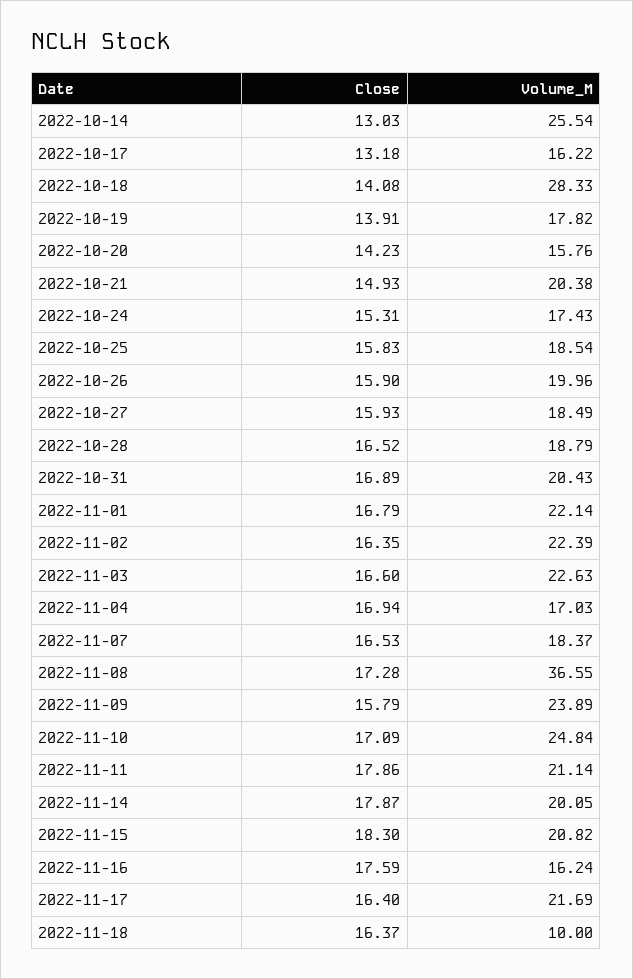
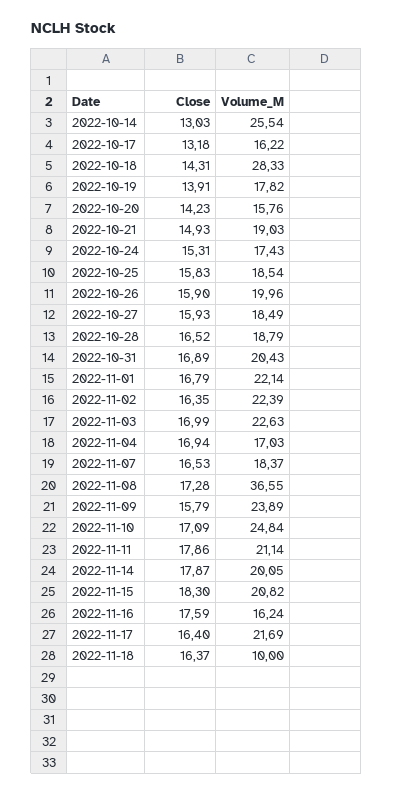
  {
    "Close": {
      "2022-10-14": 13.03,
      "2022-10-17": 13.18,
-     "2022-10-18": 14.08,
+     "2022-10-18": 14.31,
      "2022-10-19": 13.91,
      "2022-10-20": 14.23,
      "2022-10-21": 14.93,
      "2022-10-24": 15.31,
      "2022-10-25": 15.83,
      "2022-10-26": 15.9,
      "2022-10-27": 15.93,
      "2022-10-28": 16.52,
      "2022-10-31": 16.89,
      "2022-11-01": 16.79,
      "2022-11-02": 16.35,
-     "2022-11-03": 16.6,
+     "2022-11-03": 16.99,
      "2022-11-04": 16.94,
      "2022-11-07": 16.53,
      "2022-11-08": 17.28,
      "2022-11-09": 15.79,
      "2022-11-10": 17.09,
      "2022-11-11": 17.86,
      "2022-11-14": 17.87,
      "2022-11-15": 18.3,
      "2022-11-16": 17.59,
      "2022-11-17": 16.4,
      "2022-11-18": 16.37
    },
    "Volume_M": {
      "2022-10-14": 25.54,
      "2022-10-17": 16.22,
      "2022-10-18": 28.33,
      "2022-10-19": 17.82,
      "2022-10-20": 15.76,
-     "2022-10-21": 20.38,
+     "2022-10-21": 19.03,
      "2022-10-24": 17.43,
      "2022-10-25": 18.54,
      "2022-10-26": 19.96,
      "2022-10-27": 18.49,
      "2022-10-28": 18.79,
      "2022-10-31": 20.43,
      "2022-11-01": 22.14,
      "2022-11-02": 22.39,
      "2022-11-03": 22.63,
      "2022-11-04": 17.03,
      "2022-11-07": 18.37,
      "2022-11-08": 36.55,
      "2022-11-09": 23.89,
      "2022-11-10": 24.84,
      "2022-11-11": 21.14,
      "2022-11-14": 20.05,
      "2022-11-15": 20.82,
      "2022-11-16": 16.24,
      "2022-11-17": 21.69,
      "2022-11-18": 10
    }
  }

